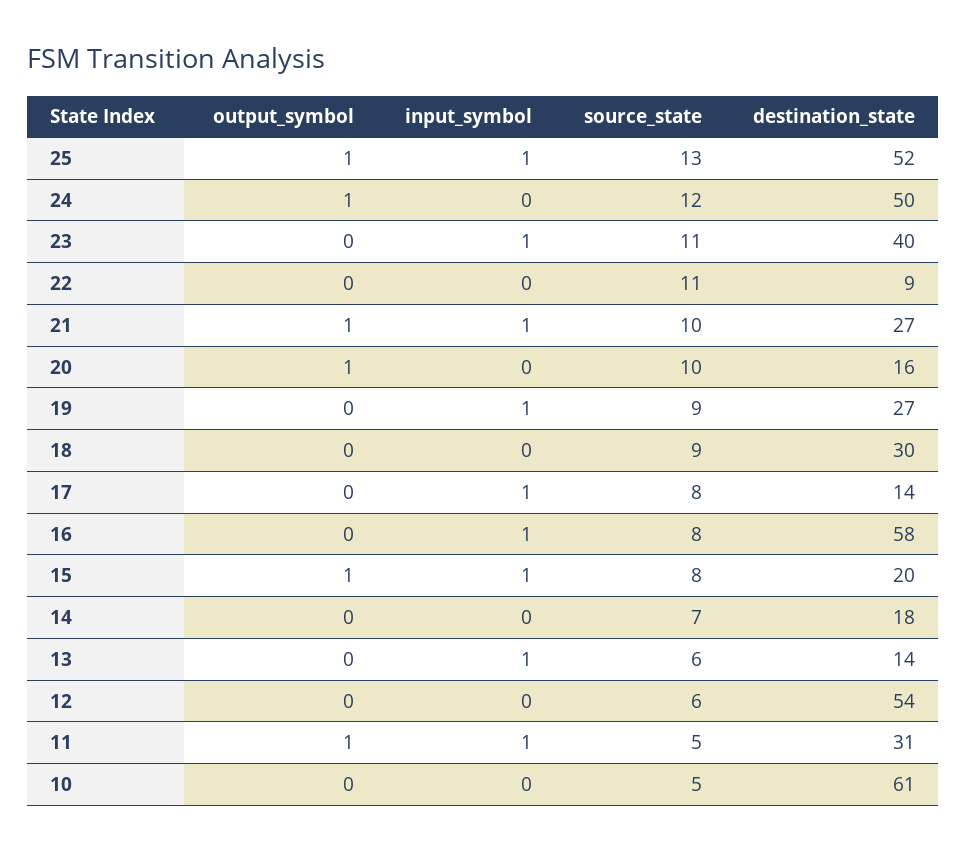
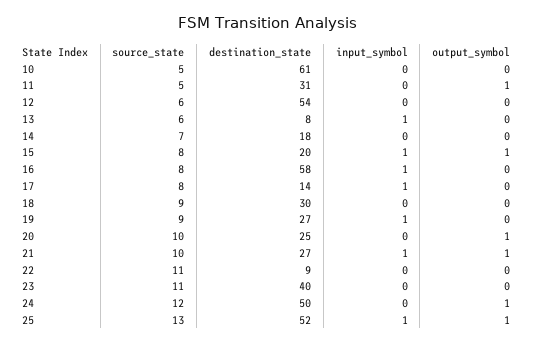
  {
    "output_symbol": {
      "25": 1,
      "24": 1,
      "23": 0,
      "22": 0,
      "21": 1,
      "20": 1,
      "19": 0,
      "18": 0,
      "17": 0,
      "16": 0,
      "15": 1,
      "14": 0,
      "13": 0,
      "12": 0,
      "11": 1,
      "10": 0
    },
    "input_symbol": {
      "25": 1,
      "24": 0,
-     "23": 1,
+     "23": 0,
      "22": 0,
      "21": 1,
      "20": 0,
      "19": 1,
      "18": 0,
      "17": 1,
      "16": 1,
      "15": 1,
      "14": 0,
      "13": 1,
      "12": 0,
-     "11": 1,
+     "11": 0,
      "10": 0
    },
    "source_state": {
      "25": 13,
      "24": 12,
      "23": 11,
      "22": 11,
      "21": 10,
      "20": 10,
      "19": 9,
      "18": 9,
      "17": 8,
      "16": 8,
      "15": 8,
      "14": 7,
      "13": 6,
      "12": 6,
      "11": 5,
      "10": 5
    },
    "destination_state": {
      "25": 52,
      "24": 50,
      "23": 40,
      "22": 9,
      "21": 27,
-     "20": 16,
+     "20": 25,
      "19": 27,
      "18": 30,
      "17": 14,
      "16": 58,
      "15": 20,
      "14": 18,
-     "13": 14,
+     "13": 8,
      "12": 54,
      "11": 31,
      "10": 61
    }
  }

